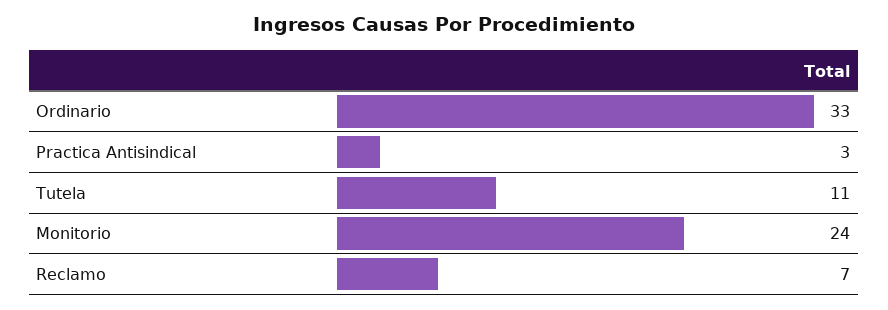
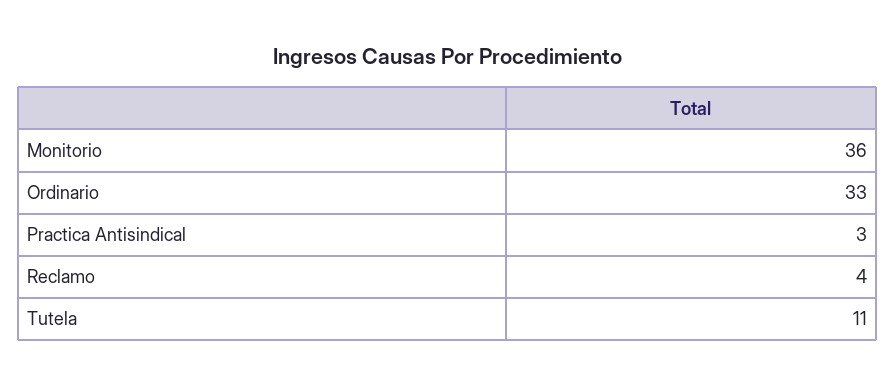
  {
    "Ordinario": 33,
    "Practica Antisindical": 3,
    "Tutela": 11,
-   "Monitorio": 24,
+   "Monitorio": 36,
-   "Reclamo": 7
+   "Reclamo": 4
  }

